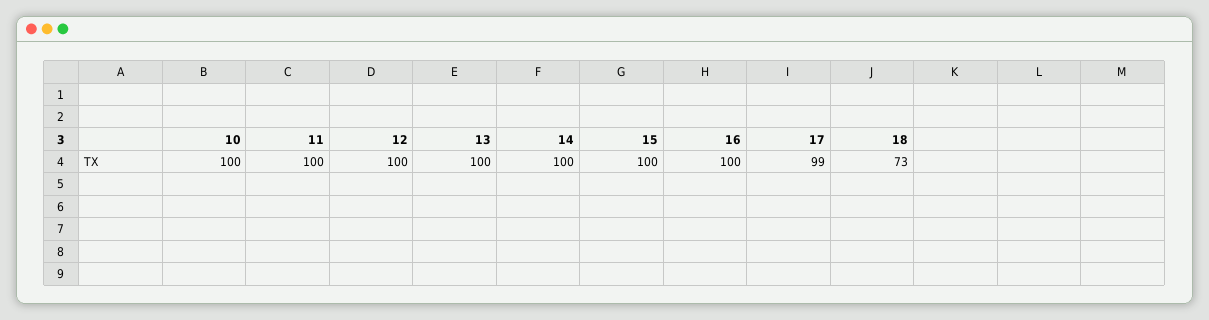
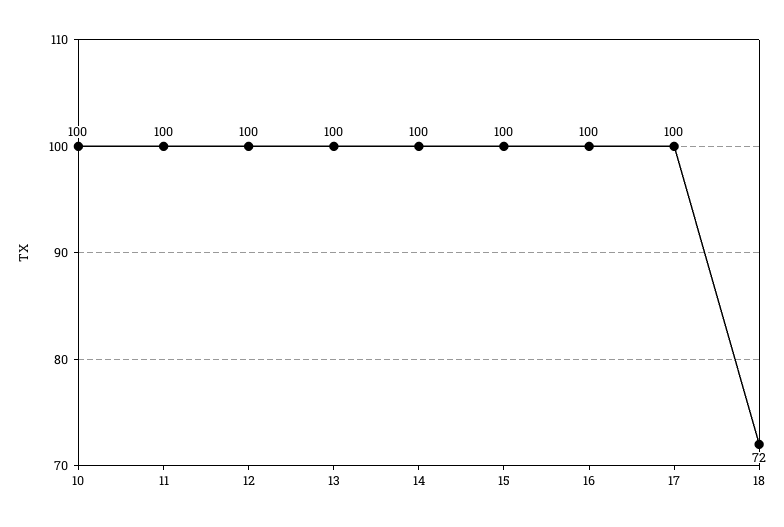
  {
    "10": 100,
    "11": 100,
    "12": 100,
    "13": 100,
    "14": 100,
    "15": 100,
    "16": 100,
-   "17": 99,
+   "17": 100,
-   "18": 73
+   "18": 72
  }

